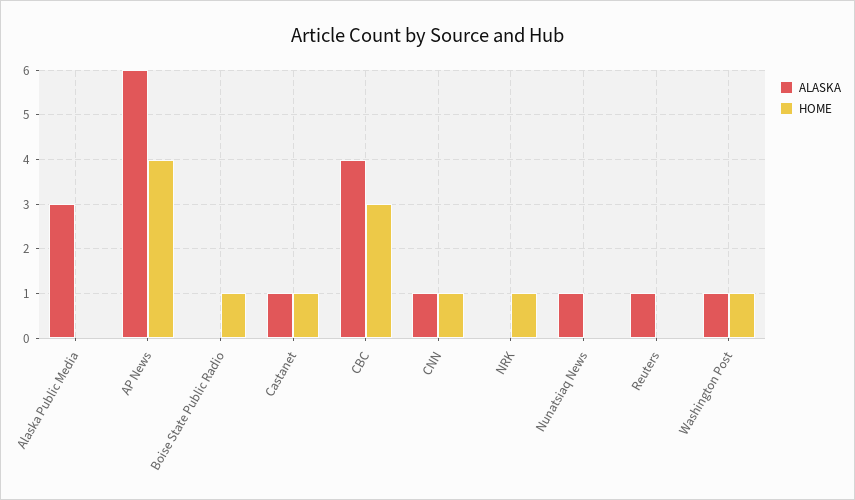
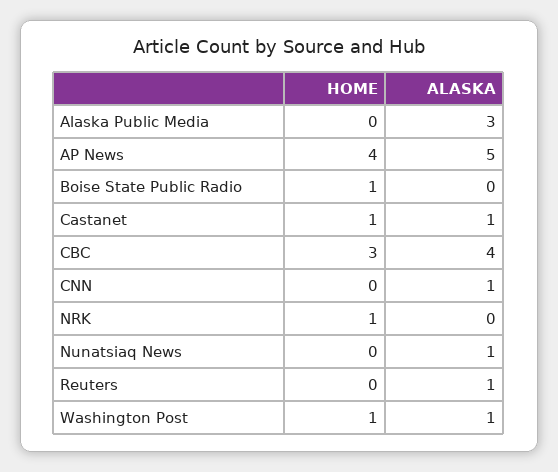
  {
    "ALASKA": {
      "Alaska Public Media": 3,
-     "AP News": 6,
+     "AP News": 5,
      "Boise State Public Radio": 0,
      "Castanet": 1,
      "CBC": 4,
      "CNN": 1,
      "NRK": 0,
      "Nunatsiaq News": 1,
      "Reuters": 1,
      "Washington Post": 1
    },
    "HOME": {
      "Alaska Public Media": 0,
      "AP News": 4,
      "Boise State Public Radio": 1,
      "Castanet": 1,
      "CBC": 3,
-     "CNN": 1,
+     "CNN": 0,
      "NRK": 1,
      "Nunatsiaq News": 0,
      "Reuters": 0,
      "Washington Post": 1
    }
  }

